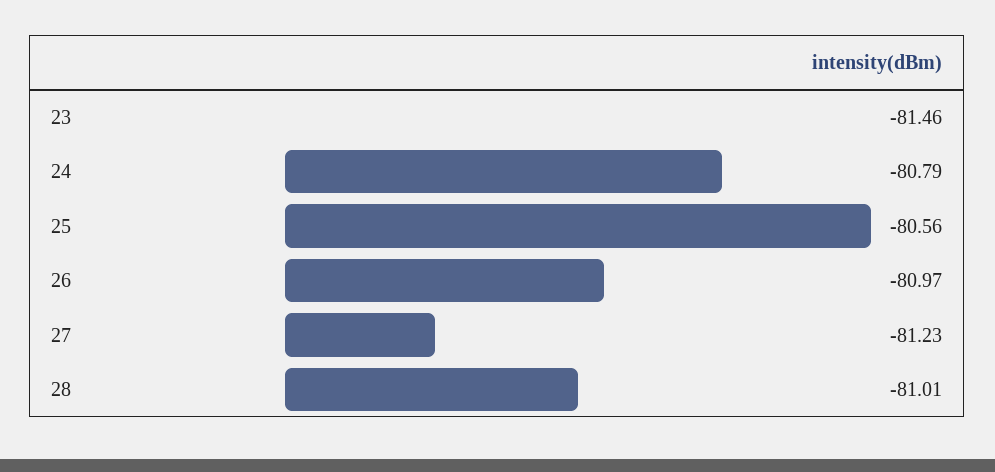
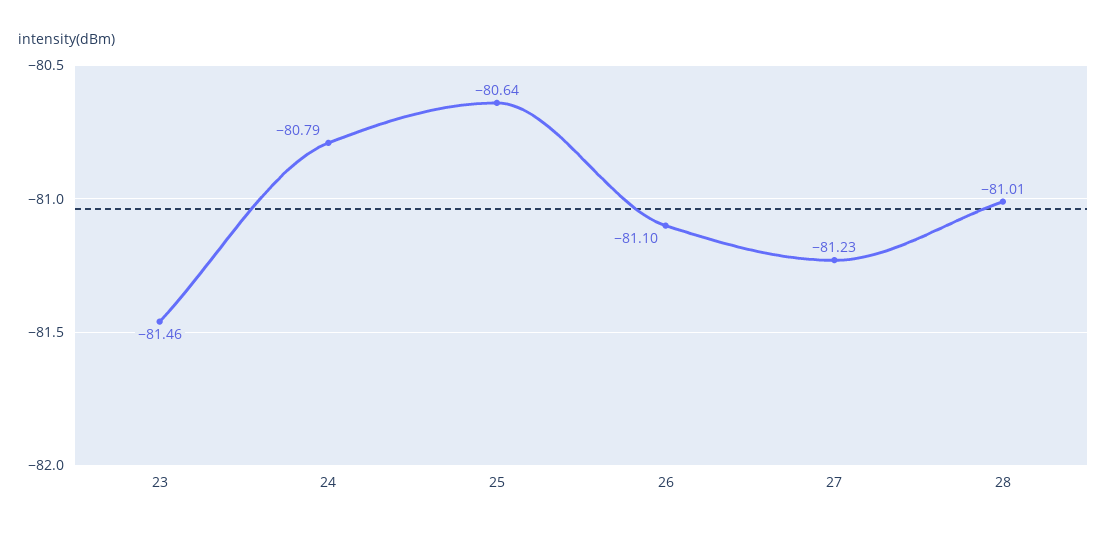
  {
    "23": -81.46,
    "24": -80.79,
-   "25": -80.56,
+   "25": -80.64,
-   "26": -80.97,
+   "26": -81.1,
    "27": -81.23,
    "28": -81.01
  }

